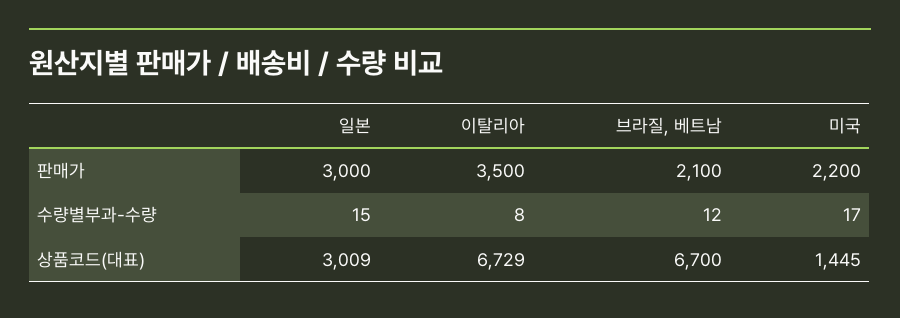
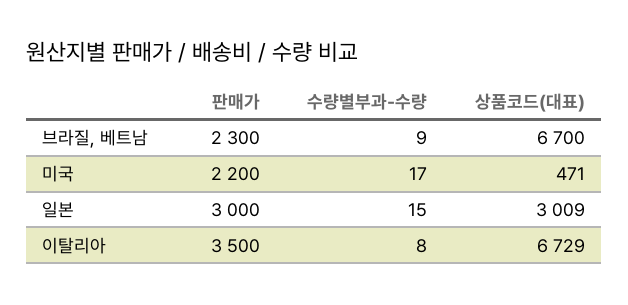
  {
    "일본": {
      "판매가": 3000,
      "수량별부과-수량": 15,
      "상품코드(대표)": 3009
    },
    "이탈리아": {
      "판매가": 3500,
      "수량별부과-수량": 8,
      "상품코드(대표)": 6729
    },
    "브라질, 베트남": {
-     "판매가": 2100,
+     "판매가": 2300,
-     "수량별부과-수량": 12,
+     "수량별부과-수량": 9,
      "상품코드(대표)": 6700
    },
    "미국": {
      "판매가": 2200,
      "수량별부과-수량": 17,
-     "상품코드(대표)": 1445
+     "상품코드(대표)": 471
    }
  }

